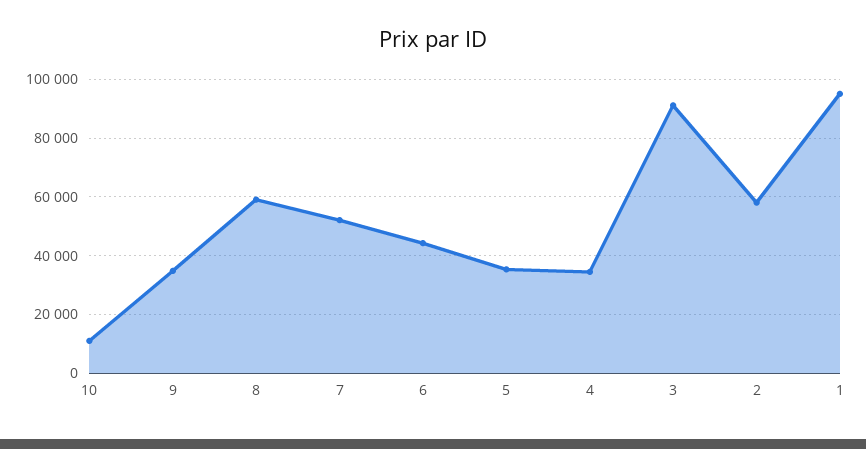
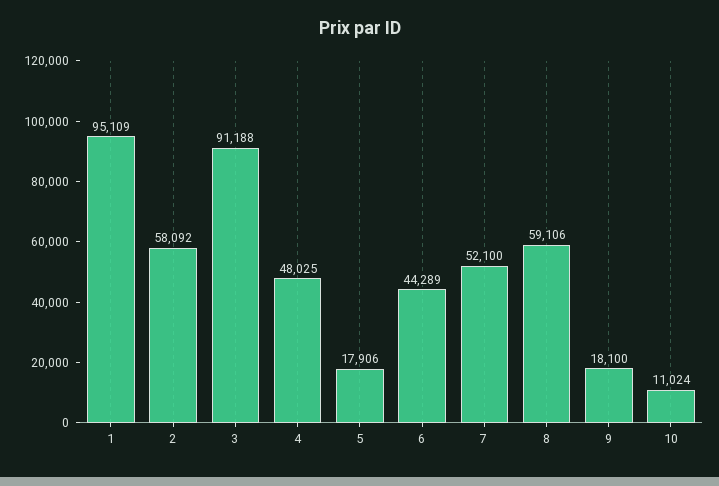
  {
    "10": 11024,
-   "9": 35000,
+   "9": 18100,
    "8": 59106,
    "7": 52100,
    "6": 44289,
-   "5": 35000,
+   "5": 17906,
-   "4": 35000,
+   "4": 48025,
    "3": 91188,
    "2": 58092,
    "1": 95109
  }

